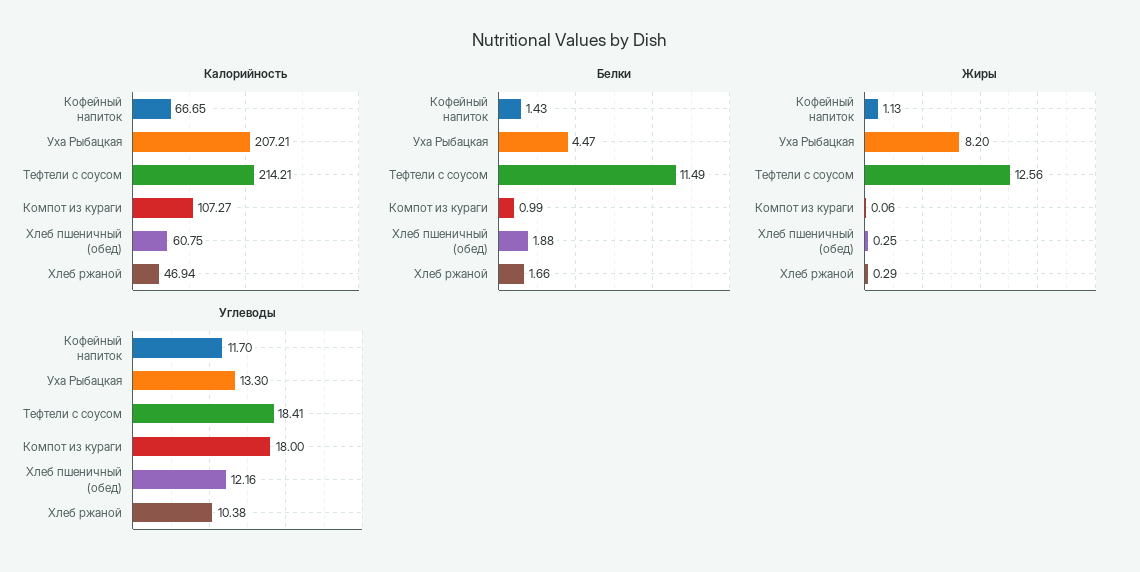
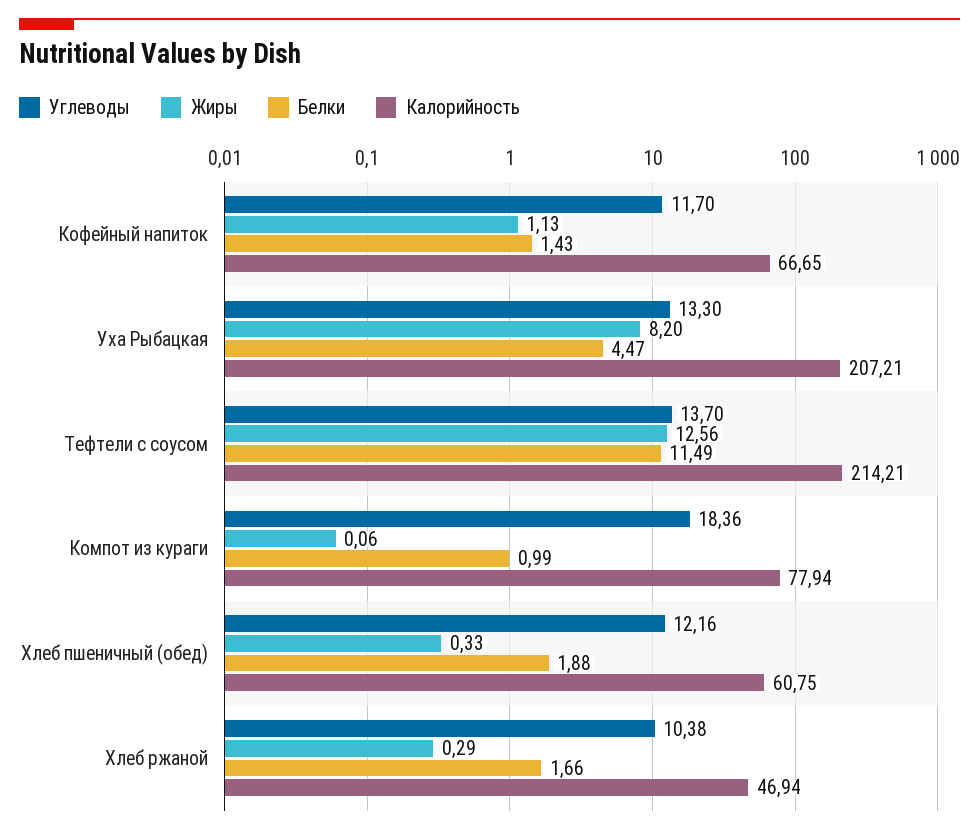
  {
    "Калорийность": {
      "Кофейный напиток": 66.65,
      "Уха Рыбацкая": 207.21,
      "Тефтели с соусом": 214.21,
-     "Компот из кураги": 107.27,
+     "Компот из кураги": 77.94,
      "Хлеб пшеничный (обед)": 60.75,
      "Хлеб ржаной": 46.94
    },
    "Белки": {
      "Кофейный напиток": 1.43,
      "Уха Рыбацкая": 4.47,
      "Тефтели с соусом": 11.49,
      "Компот из кураги": 0.99,
      "Хлеб пшеничный (обед)": 1.88,
      "Хлеб ржаной": 1.66
    },
    "Жиры": {
      "Кофейный напиток": 1.13,
      "Уха Рыбацкая": 8.2,
      "Тефтели с соусом": 12.56,
      "Компот из кураги": 0.06,
-     "Хлеб пшеничный (обед)": 0.25,
+     "Хлеб пшеничный (обед)": 0.33,
      "Хлеб ржаной": 0.29
    },
    "Углеводы": {
      "Кофейный напиток": 11.7,
      "Уха Рыбацкая": 13.3,
-     "Тефтели с соусом": 18.41,
+     "Тефтели с соусом": 13.7,
-     "Компот из кураги": 18,
+     "Компот из кураги": 18.36,
      "Хлеб пшеничный (обед)": 12.16,
      "Хлеб ржаной": 10.38
    }
  }

